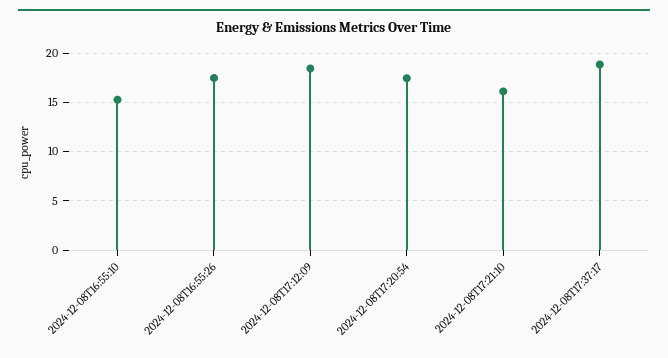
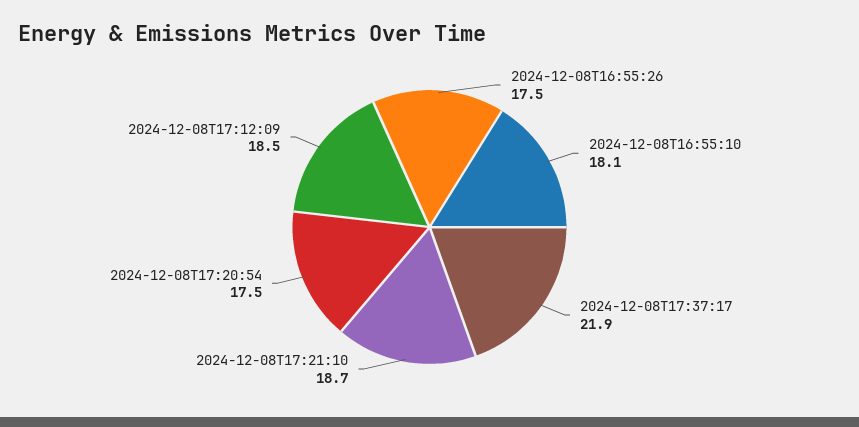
  {
-   "2024-12-08T16:55:10": 15,
+   "2024-12-08T16:55:10": 18.1,
    "2024-12-08T16:55:26": 17.5,
    "2024-12-08T17:12:09": 18.5,
    "2024-12-08T17:20:54": 17.5,
-   "2024-12-08T17:21:10": 16,
+   "2024-12-08T17:21:10": 18.7,
-   "2024-12-08T17:37:17": 19
+   "2024-12-08T17:37:17": 21.9
  }

